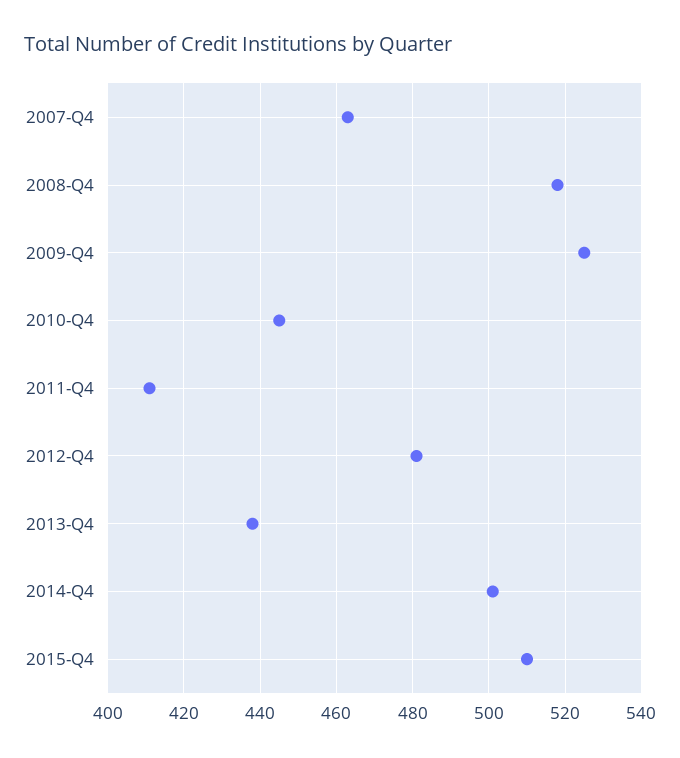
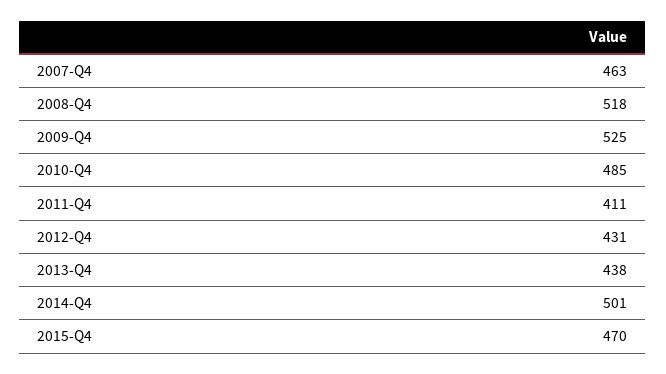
  {
    "2007-Q4": 463,
    "2008-Q4": 518,
    "2009-Q4": 525,
-   "2010-Q4": 445,
+   "2010-Q4": 485,
    "2011-Q4": 411,
-   "2012-Q4": 480,
+   "2012-Q4": 431,
    "2013-Q4": 438,
    "2014-Q4": 501,
-   "2015-Q4": 510
+   "2015-Q4": 470
  }

